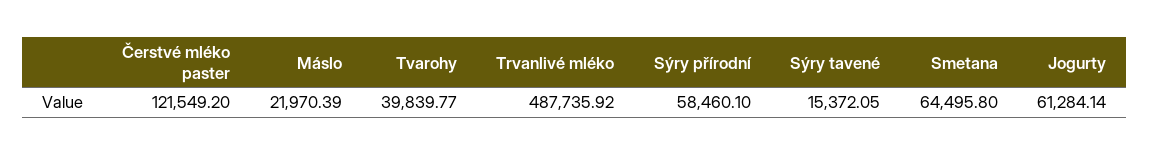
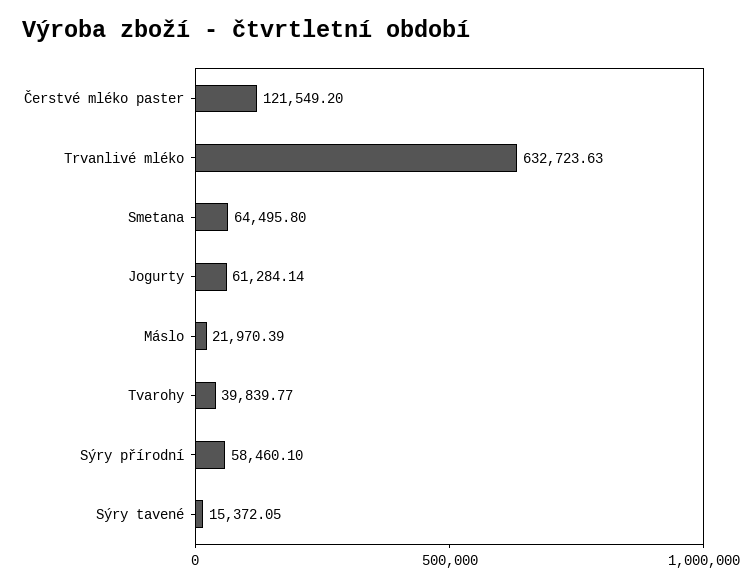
  {
    "Čerstvé mléko paster": 121549.2,
    "Máslo": 21970.39,
    "Tvarohy": 39839.77,
-   "Trvanlivé mléko": 487735.92,
+   "Trvanlivé mléko": 632723.63,
    "Sýry přírodní": 58460.1,
    "Sýry tavené": 15372.05,
    "Smetana": 64495.8,
    "Jogurty": 61284.14
  }

